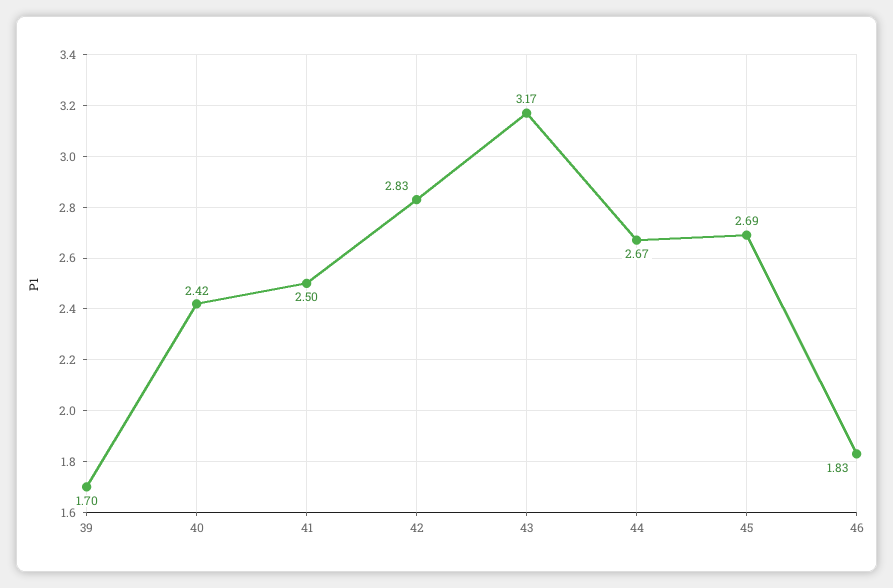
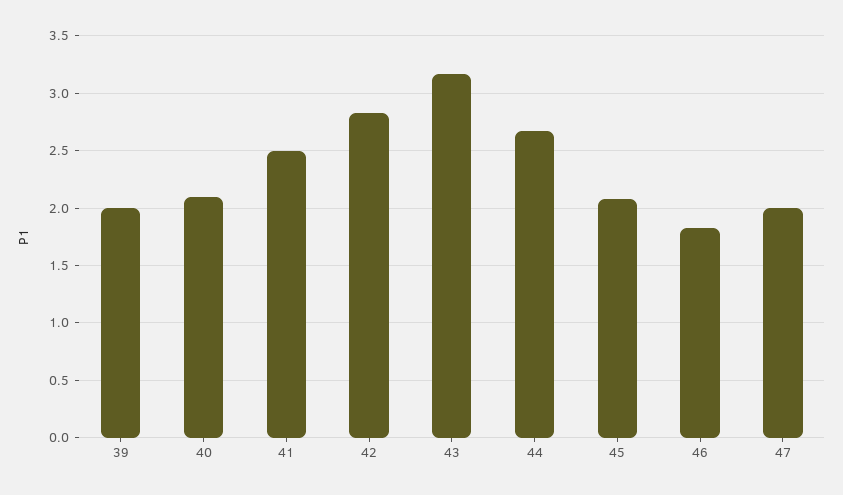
  {
-   "39": 1.7,
+   "39": 2,
-   "40": 2.42,
+   "40": 2.1,
    "41": 2.5,
    "42": 2.83,
    "43": 3.17,
    "44": 2.67,
-   "45": 2.69,
+   "45": 2.1,
-   "46": 1.83
+   "46": 1.83,
+   "47": 2
  }

